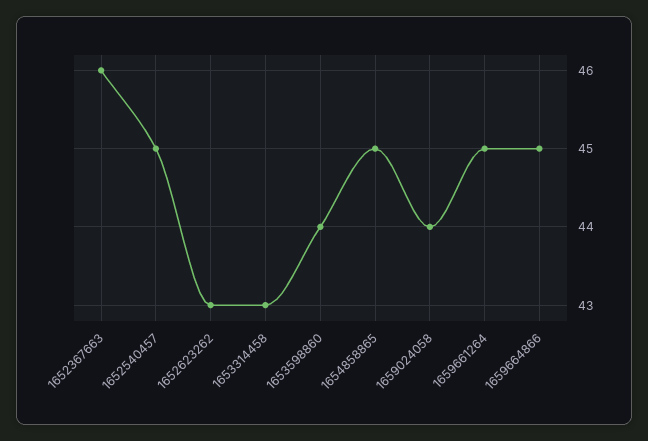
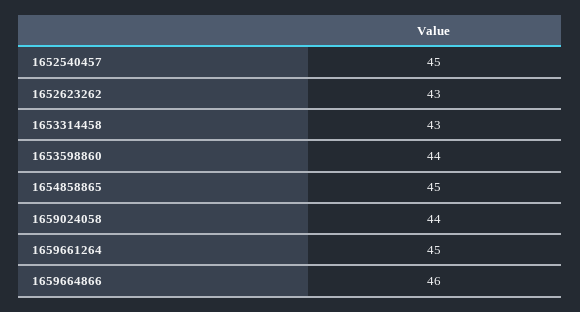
  {
-   "1652367663": 46,
    "1652540457": 45,
    "1652623262": 43,
    "1653314458": 43,
    "1653598860": 44,
    "1654858865": 45,
    "1659024058": 44,
    "1659661264": 45,
-   "1659664866": 45
+   "1659664866": 46
  }

